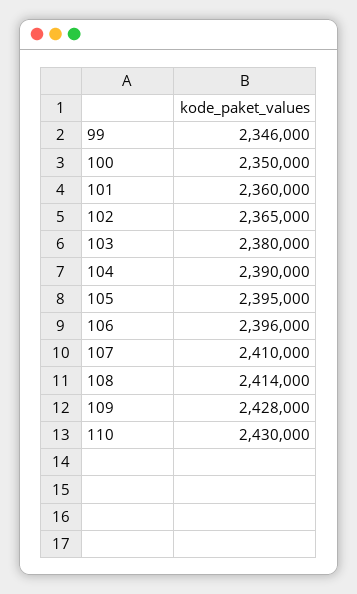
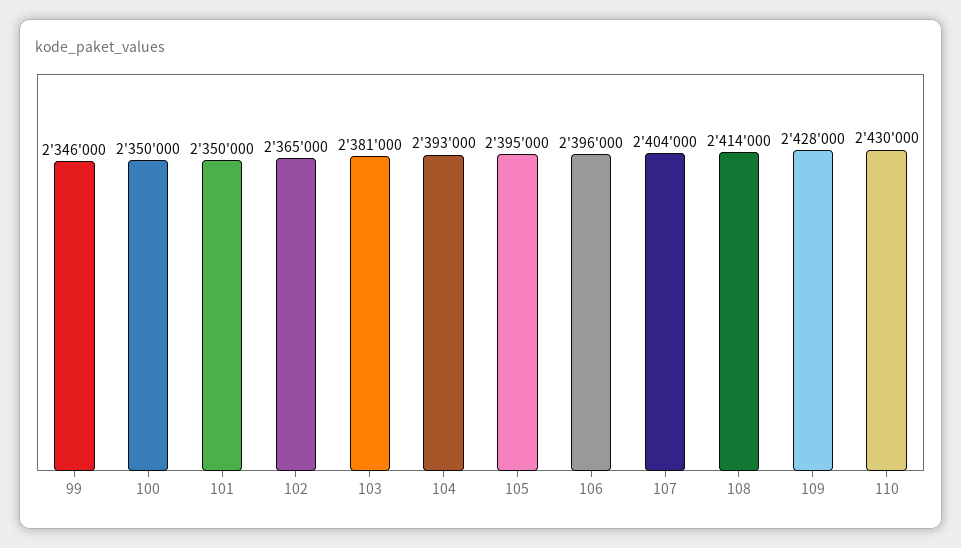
  {
    "99": 2346000,
    "100": 2350000,
-   "101": 2360000,
+   "101": 2350000,
    "102": 2365000,
-   "103": 2380000,
+   "103": 2381000,
-   "104": 2390000,
+   "104": 2393000,
    "105": 2395000,
    "106": 2396000,
-   "107": 2410000,
+   "107": 2404000,
    "108": 2414000,
    "109": 2428000,
    "110": 2430000
  }

